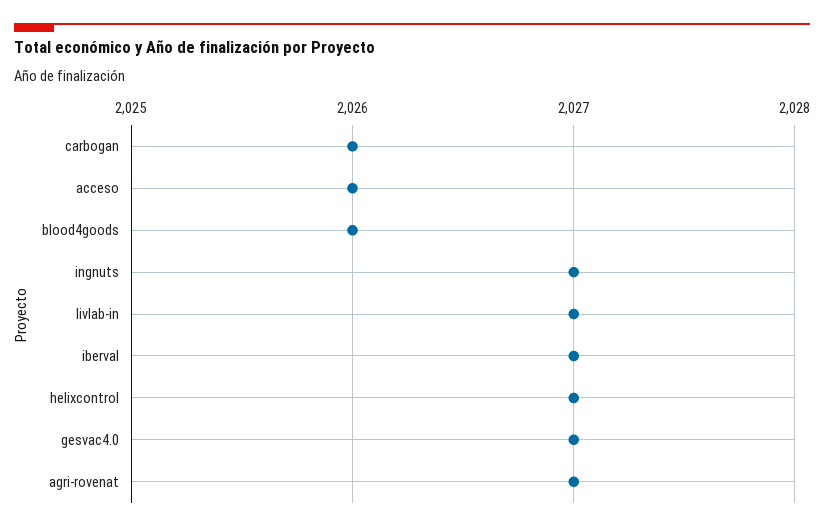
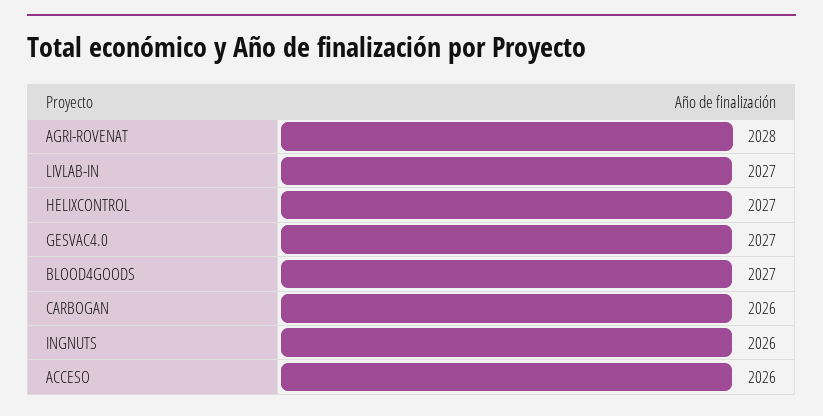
  {
    "carbogan": 2026,
    "acceso": 2026,
-   "blood4goods": 2026,
+   "blood4goods": 2027,
-   "ingnuts": 2027,
+   "ingnuts": 2026,
    "livlab-in": 2027,
-   "iberval": 2027,
    "helixcontrol": 2027,
    "gesvac4.0": 2027,
-   "agri-rovenat": 2027
+   "agri-rovenat": 2028
  }

